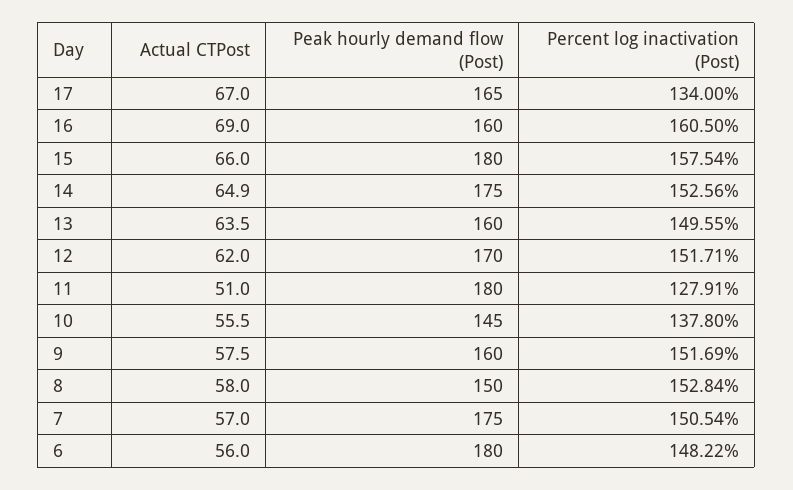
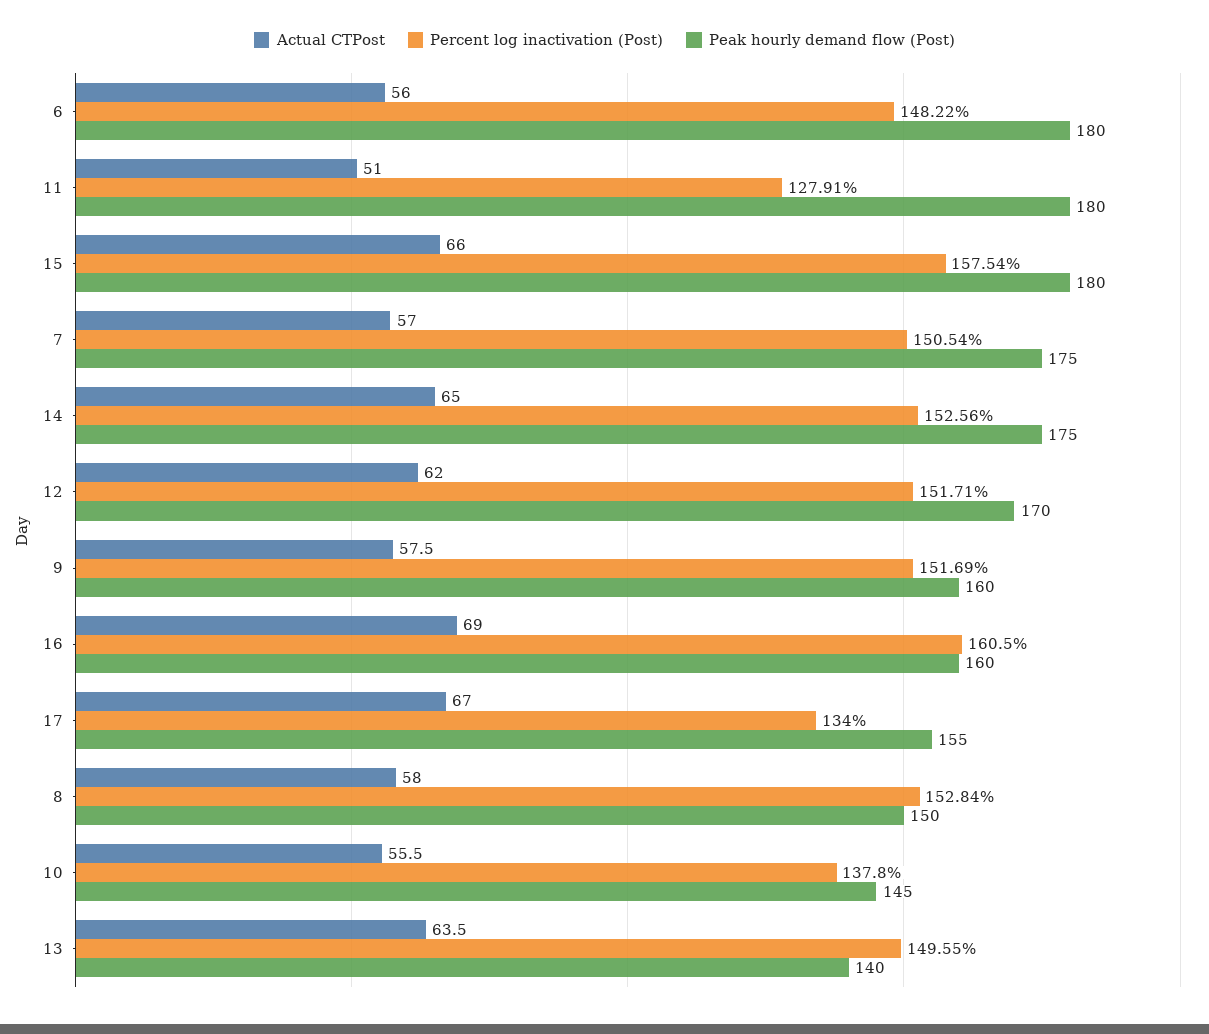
  {
    "Actual CTPost": {
      "17": 67,
      "16": 69,
      "15": 66,
-     "14": 64.9,
+     "14": 65,
      "13": 63.5,
      "12": 62,
      "11": 51,
      "10": 55.5,
      "9": 57.5,
      "8": 58,
      "7": 57,
      "6": 56
    },
    "Peak hourly demand flow (Post)": {
-     "17": 165,
+     "17": 155,
      "16": 160,
      "15": 180,
      "14": 175,
-     "13": 160,
+     "13": 140,
      "12": 170,
      "11": 180,
      "10": 145,
      "9": 160,
      "8": 150,
      "7": 175,
      "6": 180
    },
    "Percent log inactivation (Post)": {
      "17": 134,
      "16": 160.5,
      "15": 157.54,
      "14": 152.56,
      "13": 149.55,
      "12": 151.71,
      "11": 127.91,
      "10": 137.8,
      "9": 151.69,
      "8": 152.84,
      "7": 150.54,
      "6": 148.22
    }
  }

